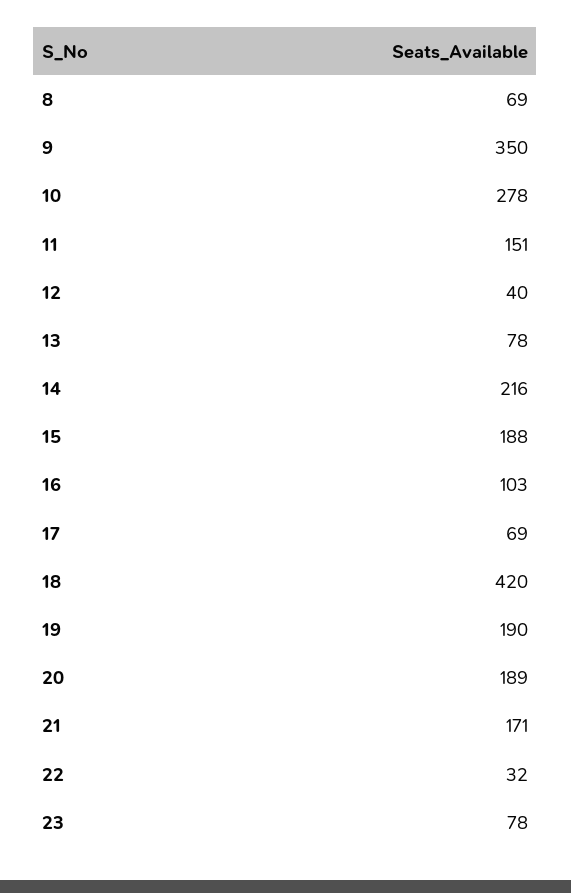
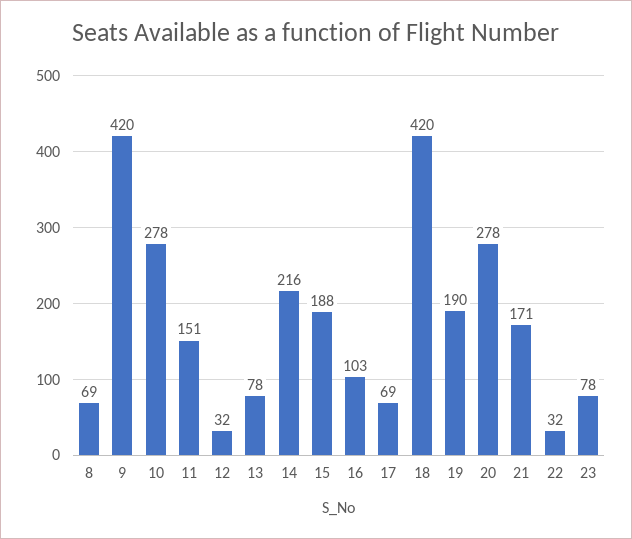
  {
    "8": 69,
-   "9": 350,
+   "9": 420,
    "10": 278,
    "11": 151,
-   "12": 40,
+   "12": 32,
    "13": 78,
    "14": 216,
    "15": 188,
    "16": 103,
    "17": 69,
    "18": 420,
    "19": 190,
-   "20": 189,
+   "20": 278,
    "21": 171,
    "22": 32,
    "23": 78
  }

